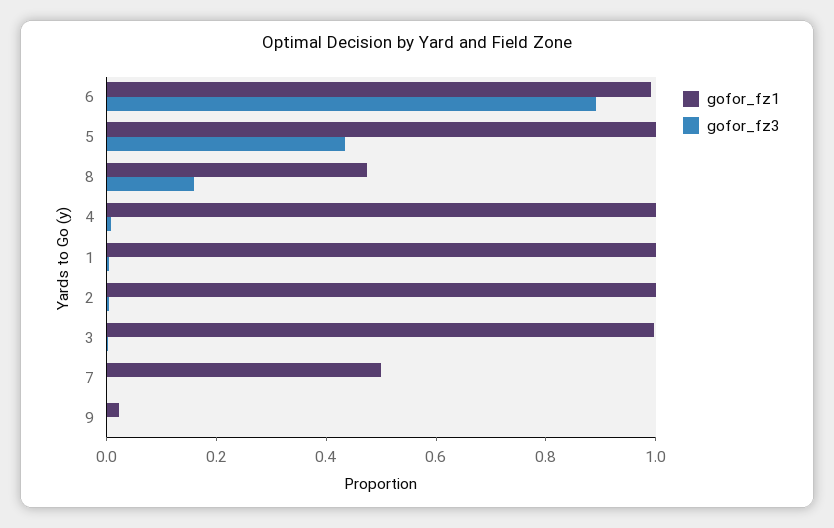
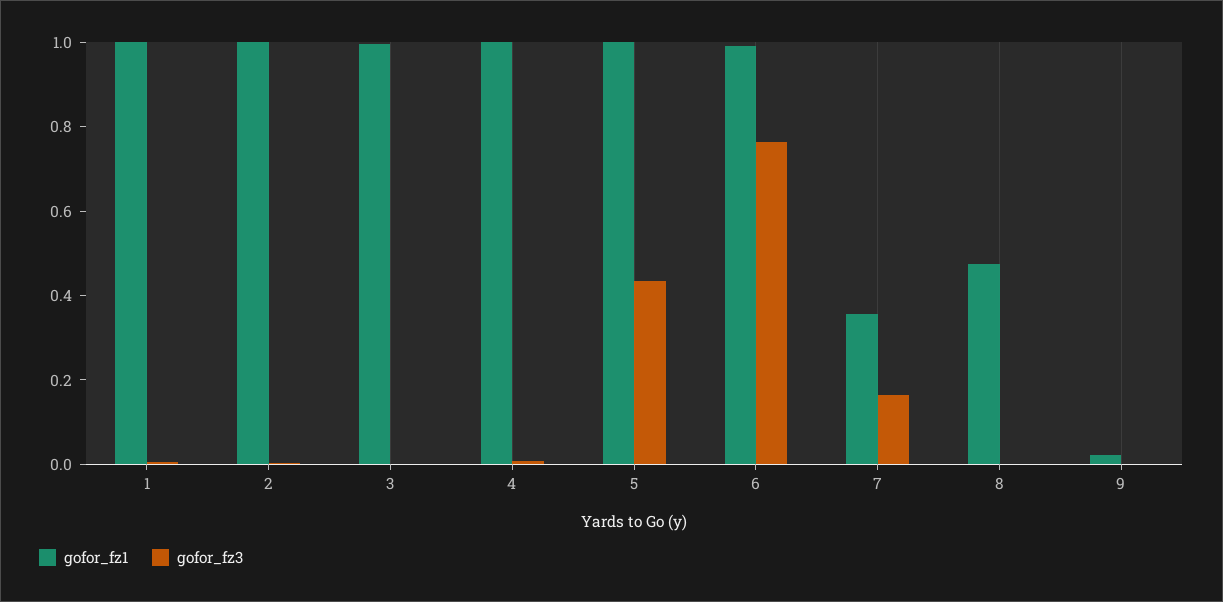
  {
    "gofor_fz1": {
      "6": 1,
      "5": 1,
      "8": 0.45,
      "4": 1,
      "1": 1,
      "2": 1,
      "3": 1,
-     "7": 0.5,
+     "7": 0.35,
      "9": 0
    },
    "gofor_fz3": {
-     "6": 0.9,
+     "6": 0.75,
      "5": 0.45,
-     "8": 0.15,
+     "8": 0,
      "4": 0,
      "1": 0,
      "2": 0,
      "3": 0,
-     "7": 0,
+     "7": 0.15,
      "9": 0
    }
  }

